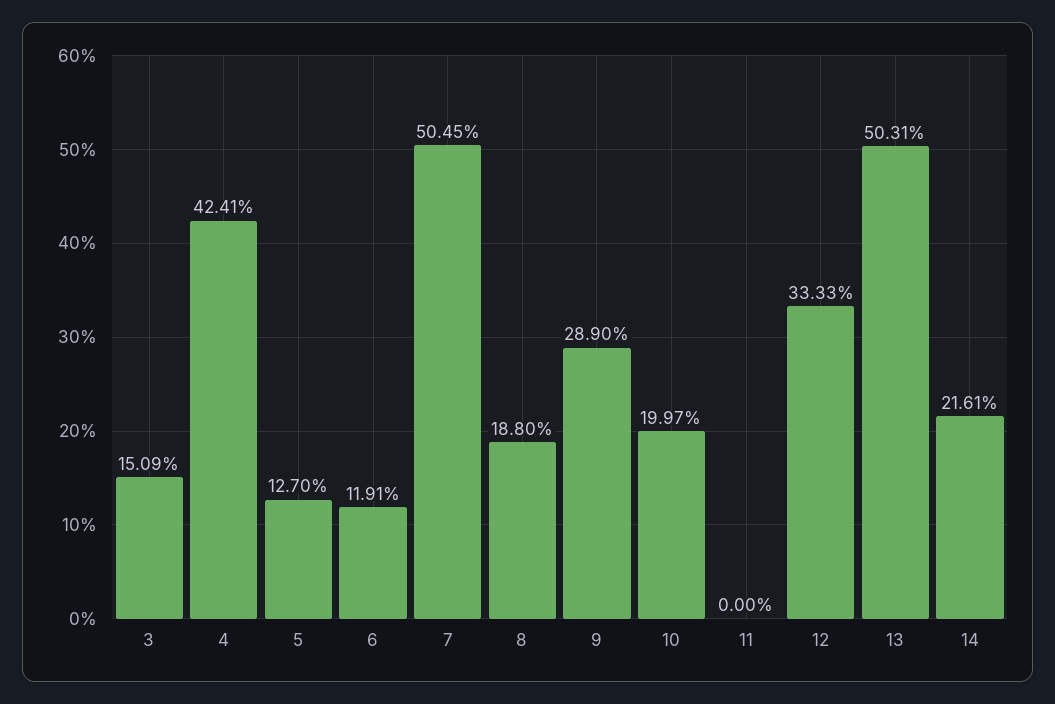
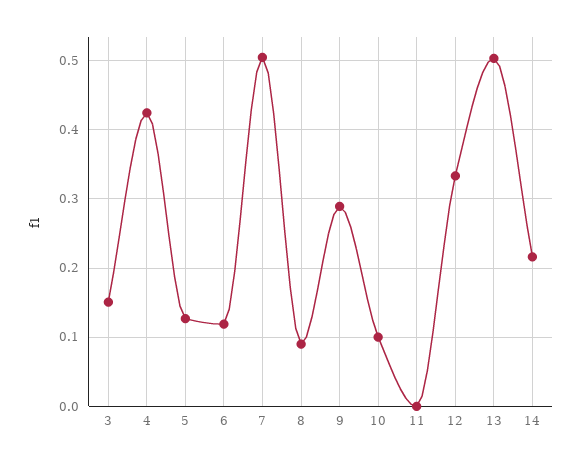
  {
    "3": 0.1509,
    "4": 0.4241,
    "5": 0.127,
    "6": 0.1191,
    "7": 0.5045,
-   "8": 0.188,
+   "8": 0.09,
    "9": 0.289,
-   "10": 0.1997,
+   "10": 0.1,
    "11": 0,
    "12": 0.3333,
    "13": 0.5031,
    "14": 0.2161
  }

